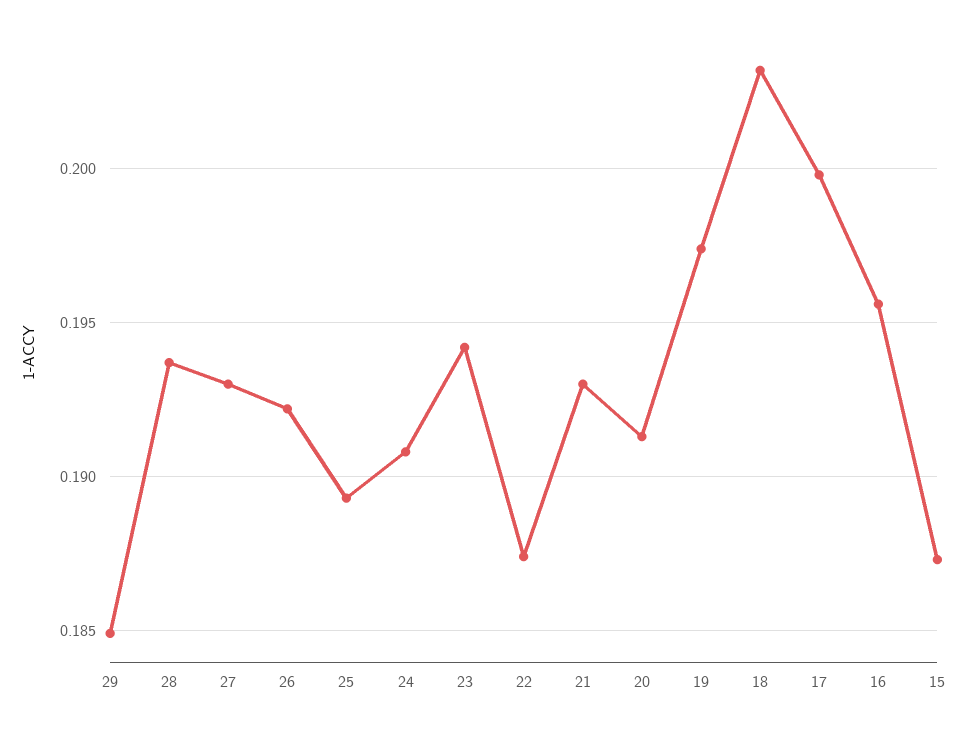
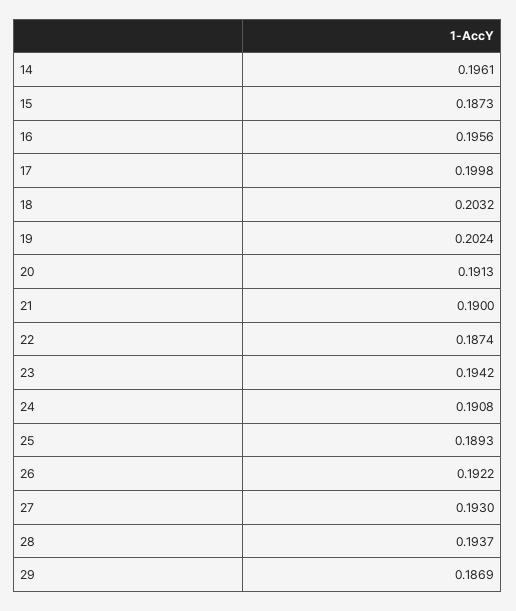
  {
-   "29": 0.185,
+   "29": 0.1869,
    "28": 0.1937,
    "27": 0.193,
    "26": 0.1922,
    "25": 0.1893,
    "24": 0.1908,
    "23": 0.1942,
    "22": 0.1874,
-   "21": 0.193,
+   "21": 0.19,
    "20": 0.1913,
-   "19": 0.1975,
+   "19": 0.2024,
    "18": 0.2032,
    "17": 0.1998,
    "16": 0.1956,
-   "15": 0.1873
+   "15": 0.1873,
+   "14": 0.1961
  }

